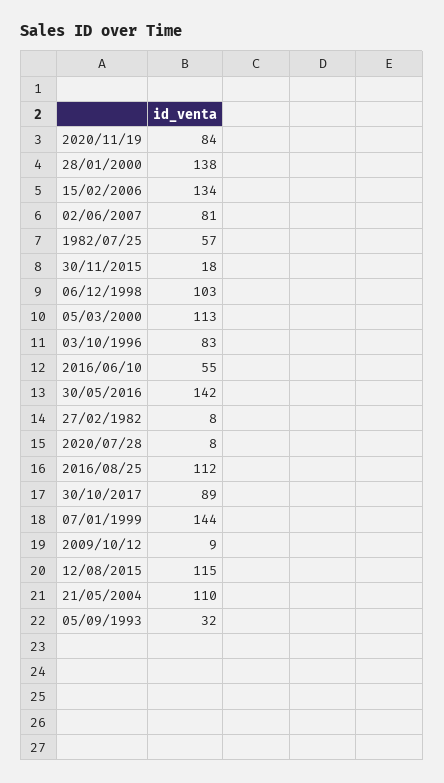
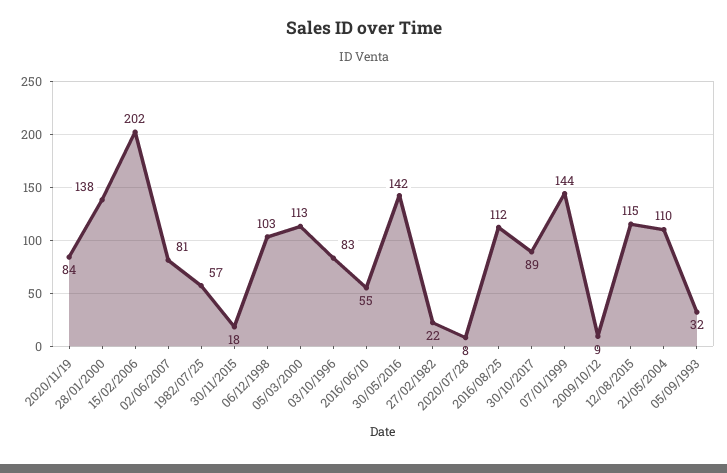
  {
    "2020/11/19": 84,
    "28/01/2000": 138,
-   "15/02/2006": 134,
+   "15/02/2006": 202,
    "02/06/2007": 81,
    "1982/07/25": 57,
    "30/11/2015": 18,
    "06/12/1998": 103,
    "05/03/2000": 113,
    "03/10/1996": 83,
    "2016/06/10": 55,
    "30/05/2016": 142,
-   "27/02/1982": 8,
+   "27/02/1982": 22,
    "2020/07/28": 8,
    "2016/08/25": 112,
    "30/10/2017": 89,
    "07/01/1999": 144,
    "2009/10/12": 9,
    "12/08/2015": 115,
    "21/05/2004": 110,
    "05/09/1993": 32
  }

